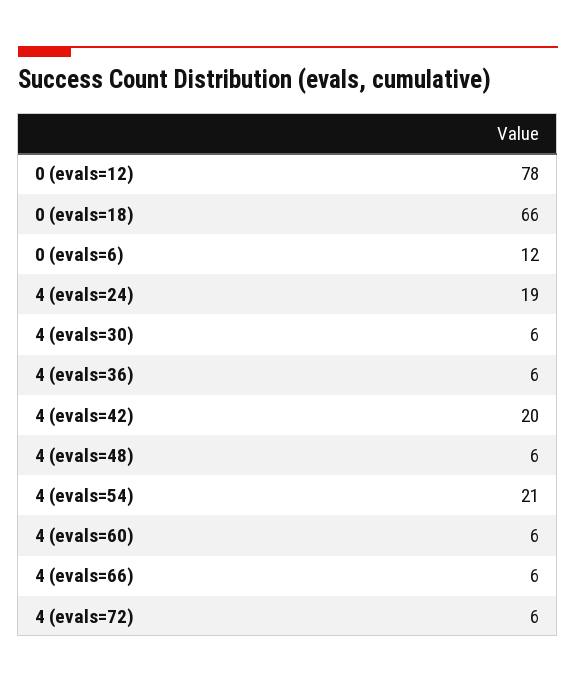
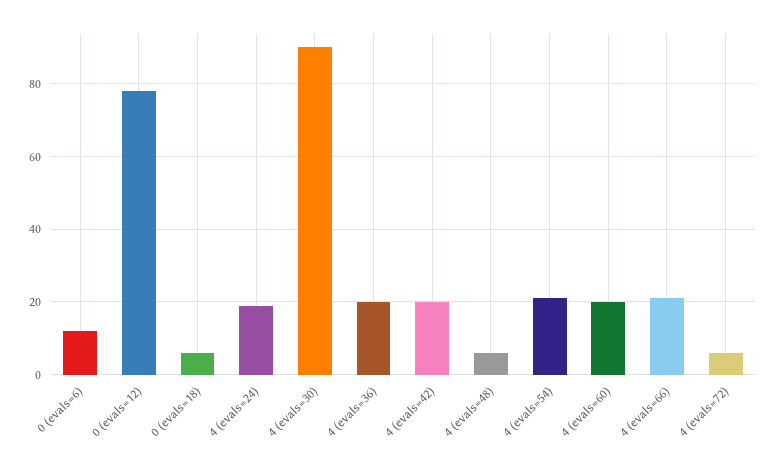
  {
    "0 (evals=12)": 78,
-   "0 (evals=18)": 66,
+   "0 (evals=18)": 5,
    "0 (evals=6)": 12,
    "4 (evals=24)": 19,
-   "4 (evals=30)": 6,
+   "4 (evals=30)": 90,
-   "4 (evals=36)": 6,
+   "4 (evals=36)": 20,
    "4 (evals=42)": 20,
    "4 (evals=48)": 6,
    "4 (evals=54)": 21,
-   "4 (evals=60)": 6,
+   "4 (evals=60)": 20,
-   "4 (evals=66)": 6,
+   "4 (evals=66)": 20,
    "4 (evals=72)": 6
  }

